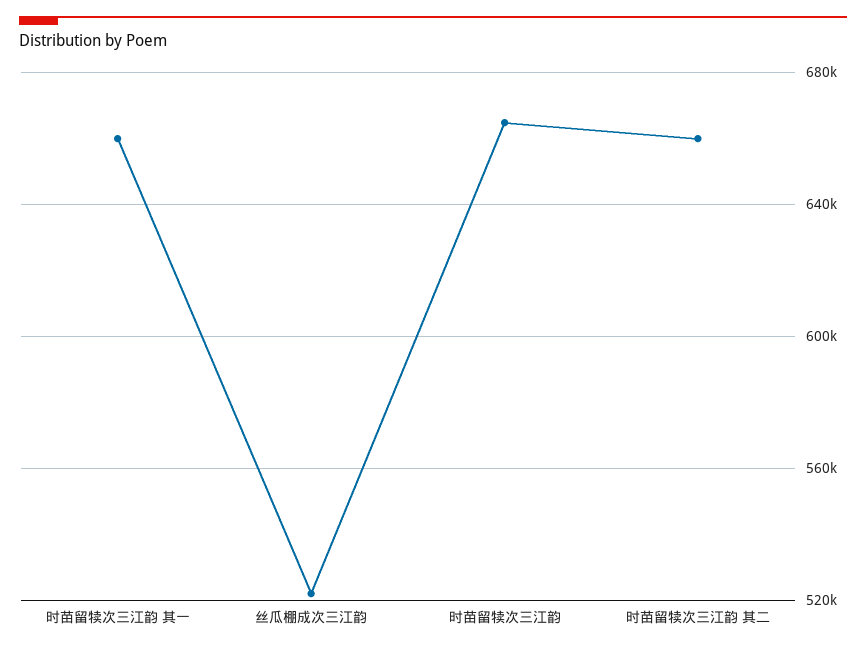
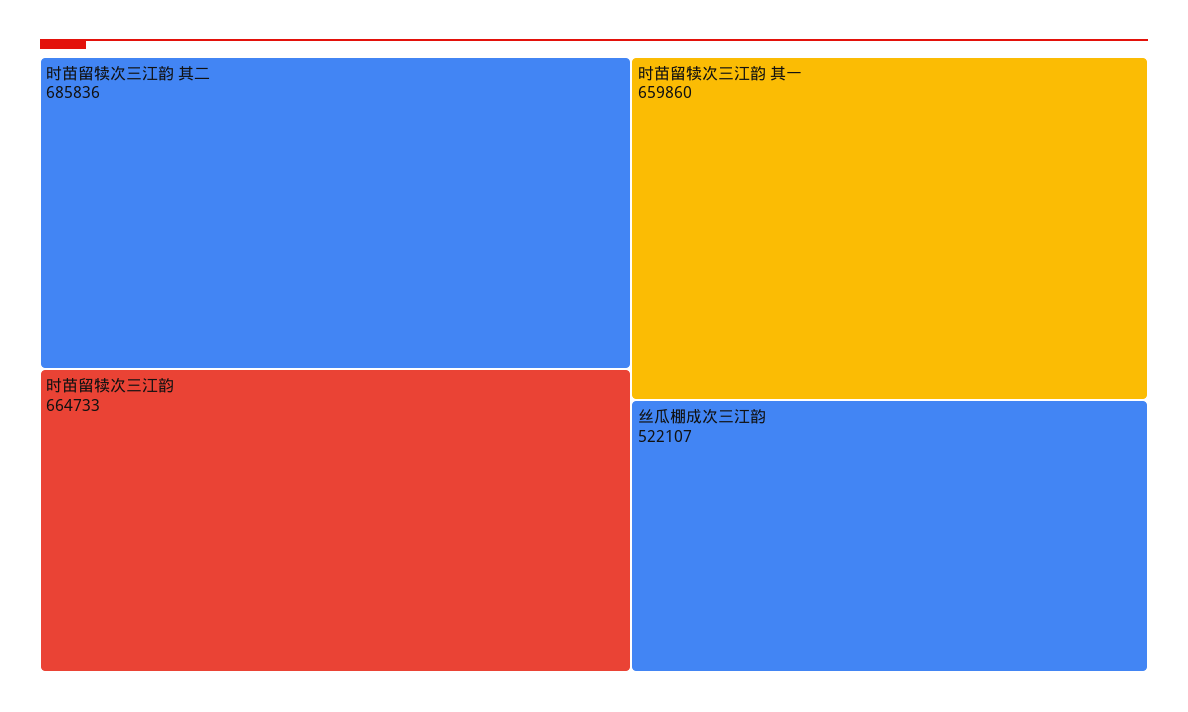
  {
    "时苗留犊次三江韵 其一": 659860,
    "丝瓜棚成次三江韵": 522107,
    "时苗留犊次三江韵": 664733,
-   "时苗留犊次三江韵 其二": 660000
+   "时苗留犊次三江韵 其二": 685836
  }

